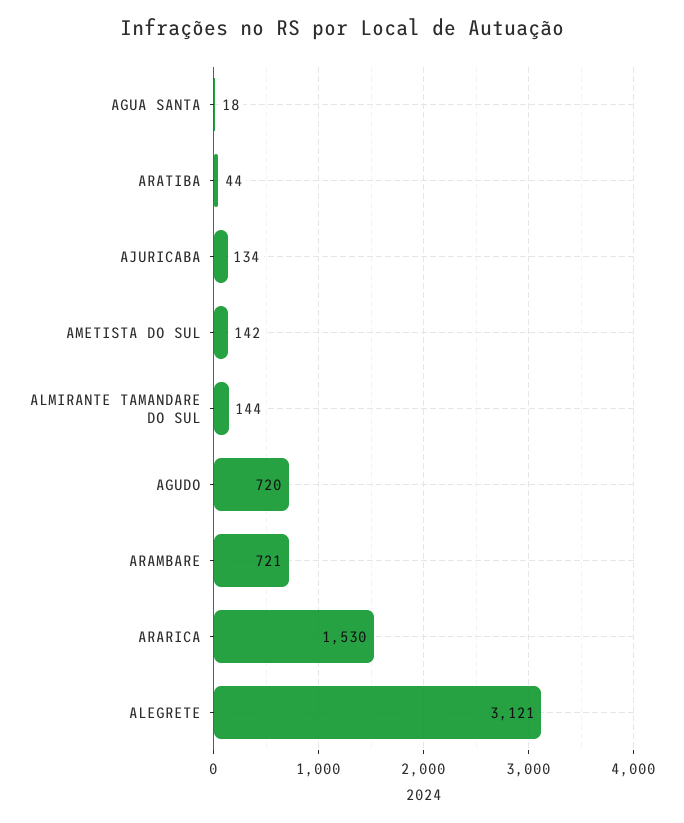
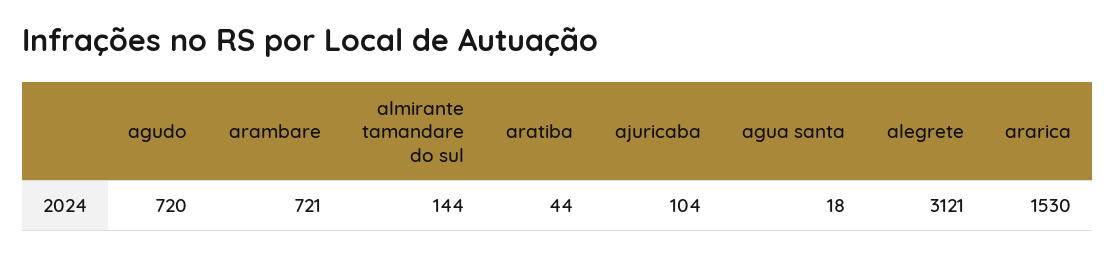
  {
    "AGUA SANTA": 18,
    "ARATIBA": 44,
-   "AJURICABA": 134,
+   "AJURICABA": 104,
-   "AMETISTA DO SUL": 142,
    "ALMIRANTE TAMANDARE DO SUL": 144,
    "AGUDO": 720,
    "ARAMBARE": 721,
    "ARARICA": 1530,
    "ALEGRETE": 3121
  }

